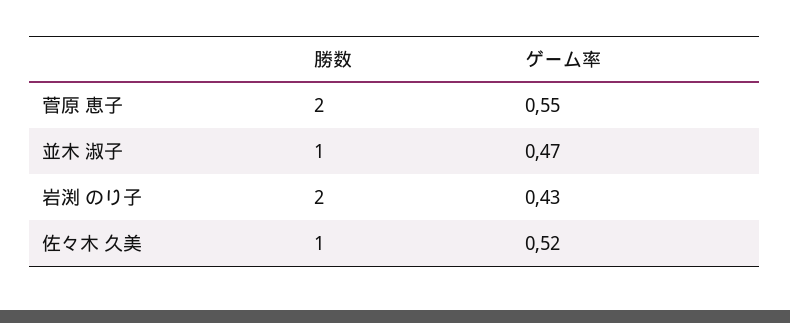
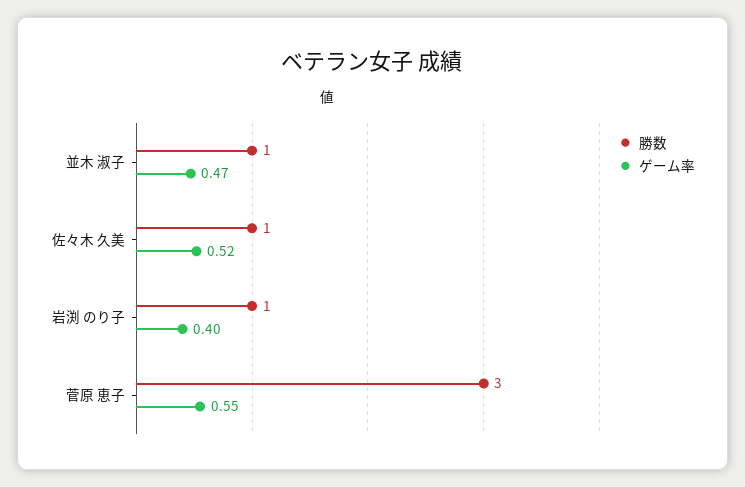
  {
    "勝数": {
-     "菅原 恵子": 2,
+     "菅原 恵子": 3,
      "並木 淑子": 1,
-     "岩渕 のり子": 2,
+     "岩渕 のり子": 1,
      "佐々木 久美": 1
    },
    "ゲーム率": {
      "菅原 恵子": 0.55,
      "並木 淑子": 0.47,
-     "岩渕 のり子": 0.43,
+     "岩渕 のり子": 0.4,
      "佐々木 久美": 0.52
    }
  }

